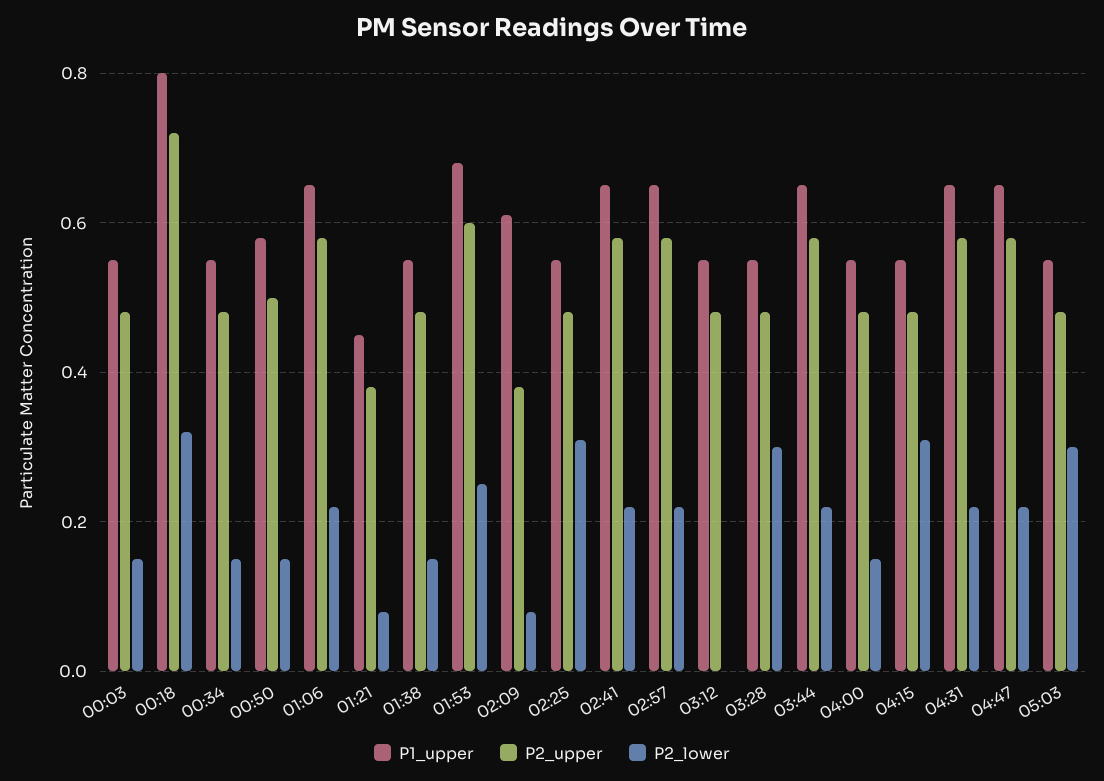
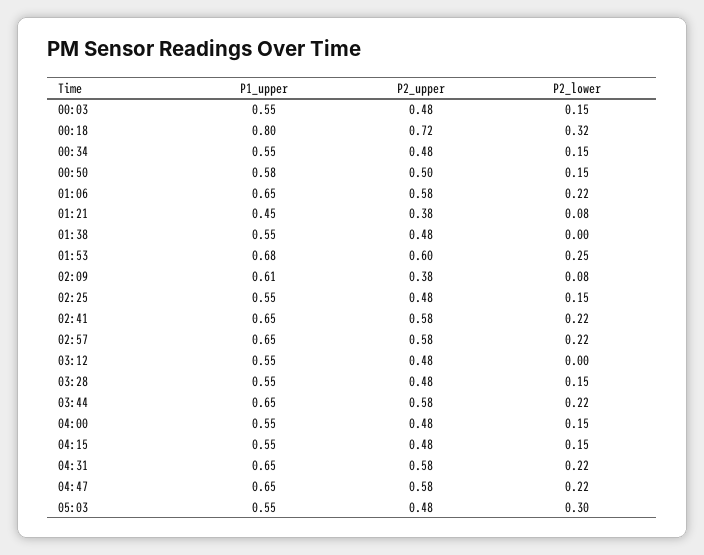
  {
    "P1_upper": {
      "00:03": 0.55,
      "00:18": 0.8,
      "00:34": 0.55,
      "00:50": 0.58,
      "01:06": 0.65,
      "01:21": 0.45,
      "01:38": 0.55,
      "01:53": 0.68,
      "02:09": 0.61,
      "02:25": 0.55,
      "02:41": 0.65,
      "02:57": 0.65,
      "03:12": 0.55,
      "03:28": 0.55,
      "03:44": 0.65,
      "04:00": 0.55,
      "04:15": 0.55,
      "04:31": 0.65,
      "04:47": 0.65,
      "05:03": 0.55
    },
    "P2_upper": {
      "00:03": 0.48,
      "00:18": 0.72,
      "00:34": 0.48,
      "00:50": 0.5,
      "01:06": 0.58,
      "01:21": 0.38,
      "01:38": 0.48,
      "01:53": 0.6,
      "02:09": 0.38,
      "02:25": 0.48,
      "02:41": 0.58,
      "02:57": 0.58,
      "03:12": 0.48,
      "03:28": 0.48,
      "03:44": 0.58,
      "04:00": 0.48,
      "04:15": 0.48,
      "04:31": 0.58,
      "04:47": 0.58,
      "05:03": 0.48
    },
    "P2_lower": {
      "00:03": 0.15,
      "00:18": 0.32,
      "00:34": 0.15,
      "00:50": 0.15,
      "01:06": 0.22,
      "01:21": 0.08,
-     "01:38": 0.15,
+     "01:38": 0,
      "01:53": 0.25,
      "02:09": 0.08,
-     "02:25": 0.3,
+     "02:25": 0.15,
      "02:41": 0.22,
      "02:57": 0.22,
      "03:12": 0,
-     "03:28": 0.3,
+     "03:28": 0.15,
      "03:44": 0.22,
      "04:00": 0.15,
-     "04:15": 0.3,
+     "04:15": 0.15,
      "04:31": 0.22,
      "04:47": 0.22,
      "05:03": 0.3
    }
  }

